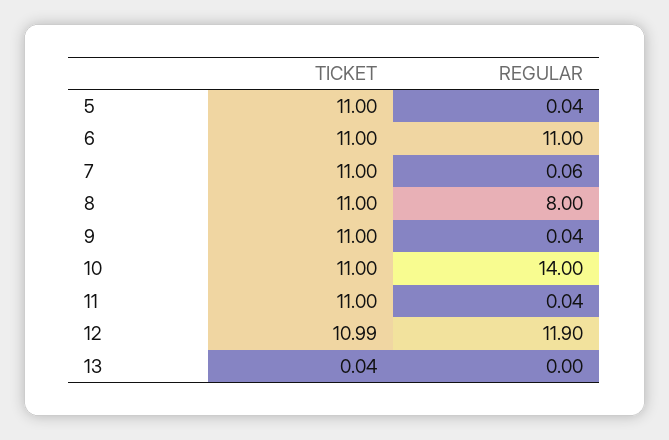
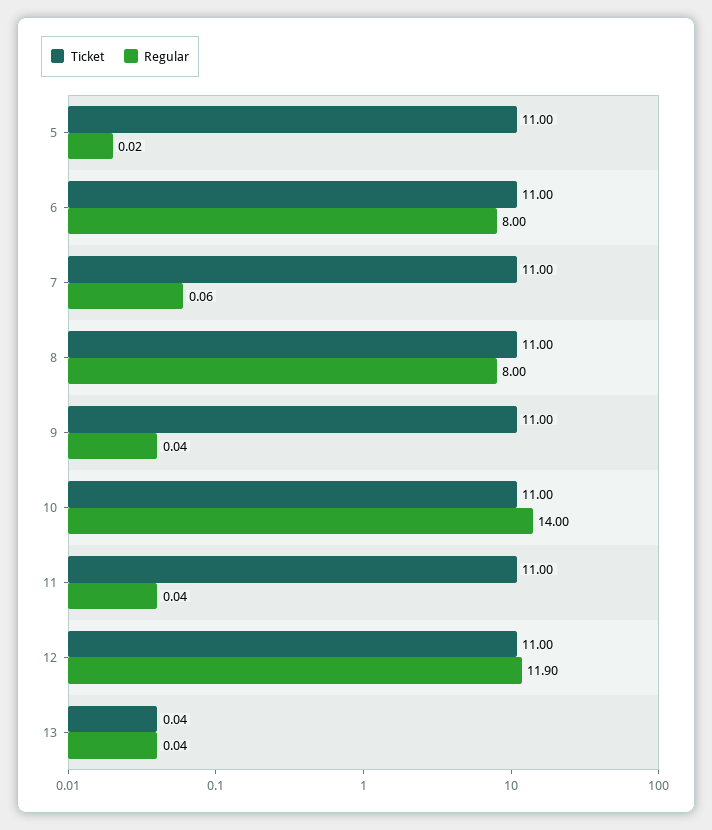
  {
    "TICKET": {
      "5": 11,
      "6": 11,
      "7": 11,
      "8": 11,
      "9": 11,
      "10": 11,
      "11": 11,
-     "12": 10.99,
+     "12": 11,
      "13": 0.04
    },
    "REGULAR": {
-     "5": 0.04,
+     "5": 0.02,
-     "6": 11,
+     "6": 8,
      "7": 0.06,
      "8": 8,
      "9": 0.04,
      "10": 14,
      "11": 0.04,
      "12": 11.9,
-     "13": 0
+     "13": 0.04
    }
  }

